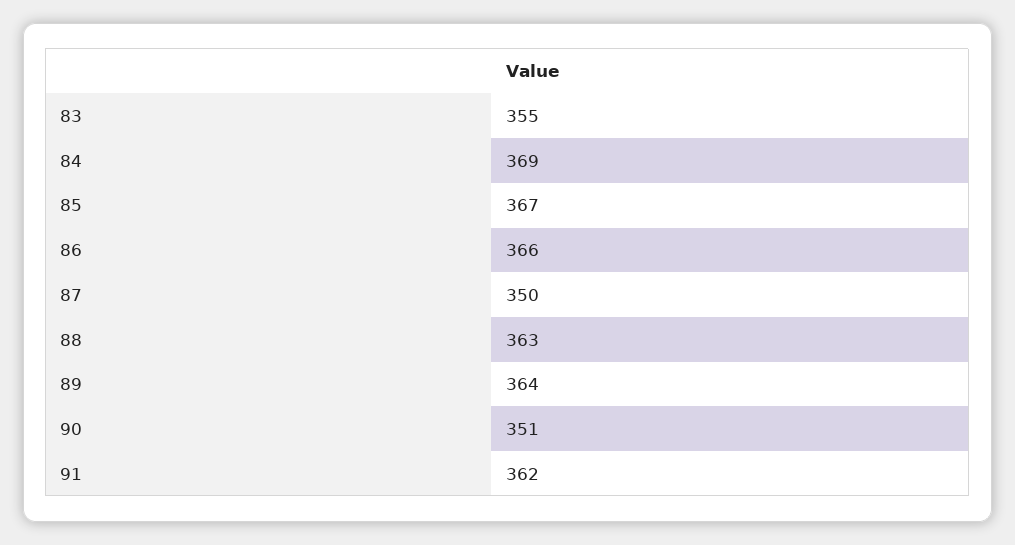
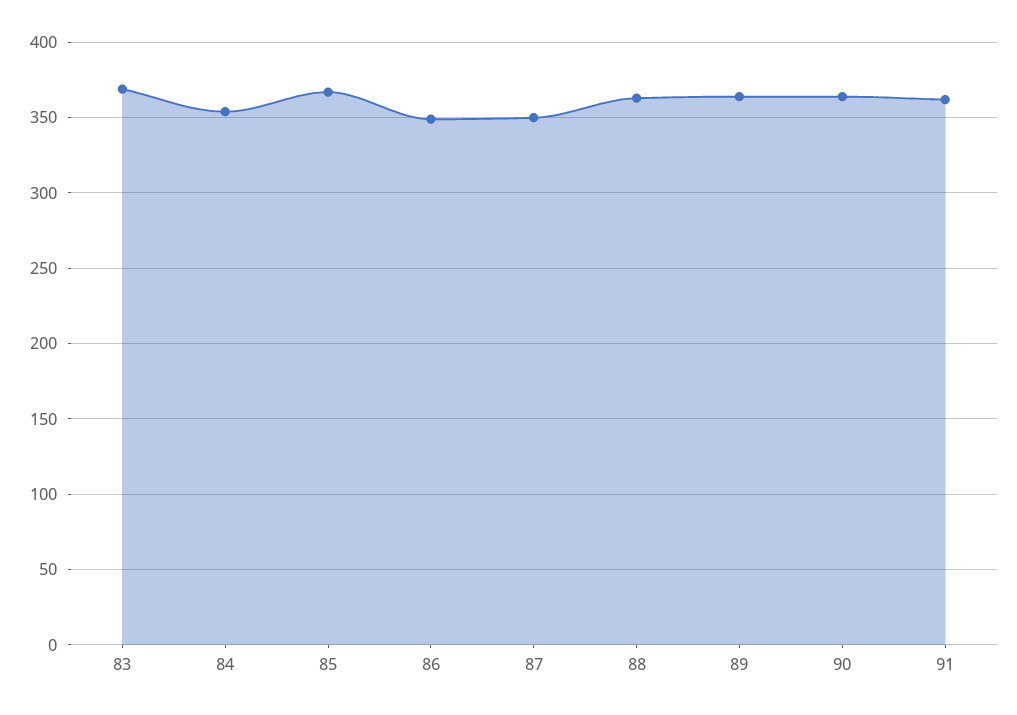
  {
-   "83": 355,
+   "83": 370,
-   "84": 369,
+   "84": 355,
    "85": 367,
-   "86": 366,
+   "86": 350,
    "87": 350,
    "88": 363,
    "89": 364,
-   "90": 351,
+   "90": 365,
    "91": 362
  }

